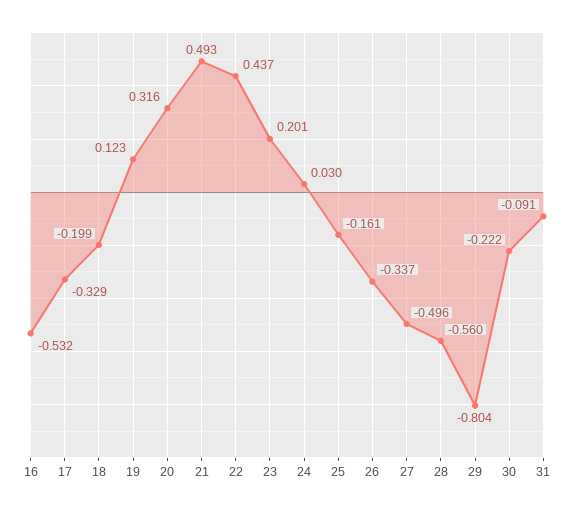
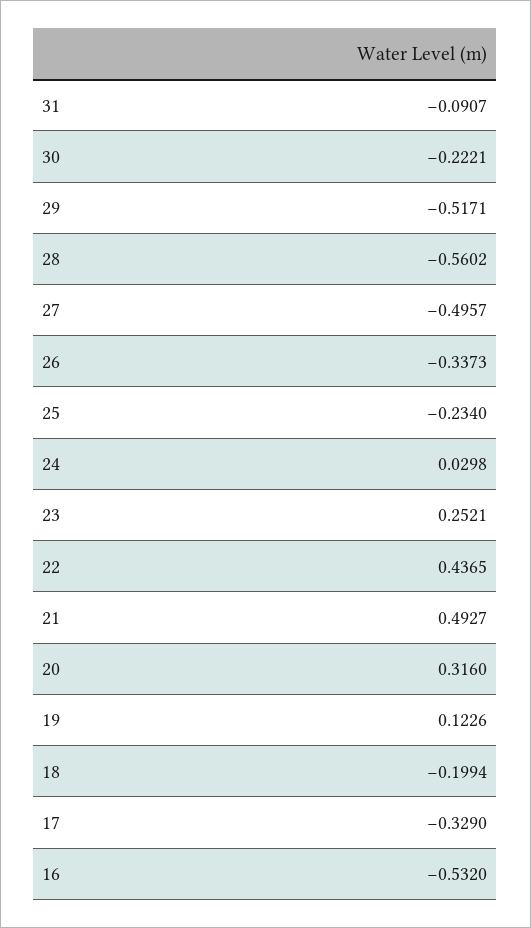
  {
    "16": -0.532,
    "17": -0.329,
    "18": -0.1994,
    "19": 0.1226,
    "20": 0.316,
    "21": 0.4927,
    "22": 0.4365,
-   "23": 0.201,
+   "23": 0.2521,
    "24": 0.0298,
-   "25": -0.161,
+   "25": -0.234,
    "26": -0.3373,
    "27": -0.4957,
    "28": -0.5602,
-   "29": -0.804,
+   "29": -0.5171,
    "30": -0.2221,
    "31": -0.0907
  }

